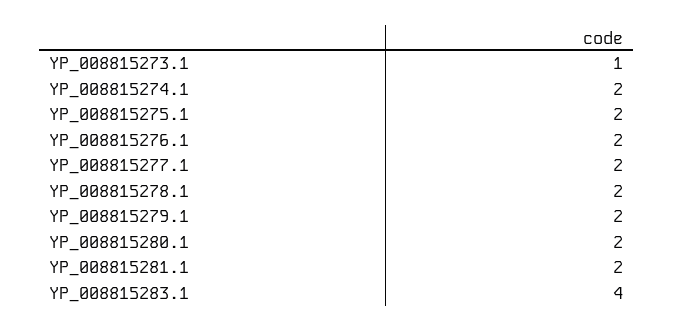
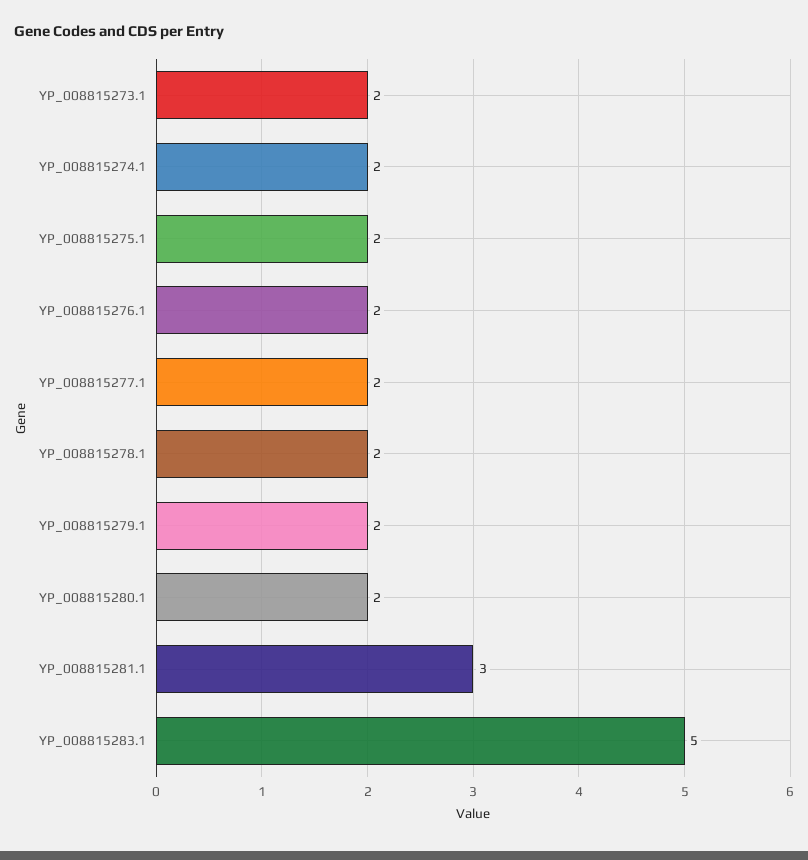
  {
-   "YP_008815273.1": 1,
+   "YP_008815273.1": 2,
    "YP_008815274.1": 2,
    "YP_008815275.1": 2,
    "YP_008815276.1": 2,
    "YP_008815277.1": 2,
    "YP_008815278.1": 2,
    "YP_008815279.1": 2,
    "YP_008815280.1": 2,
-   "YP_008815281.1": 2,
+   "YP_008815281.1": 3,
-   "YP_008815283.1": 4
+   "YP_008815283.1": 5
  }

